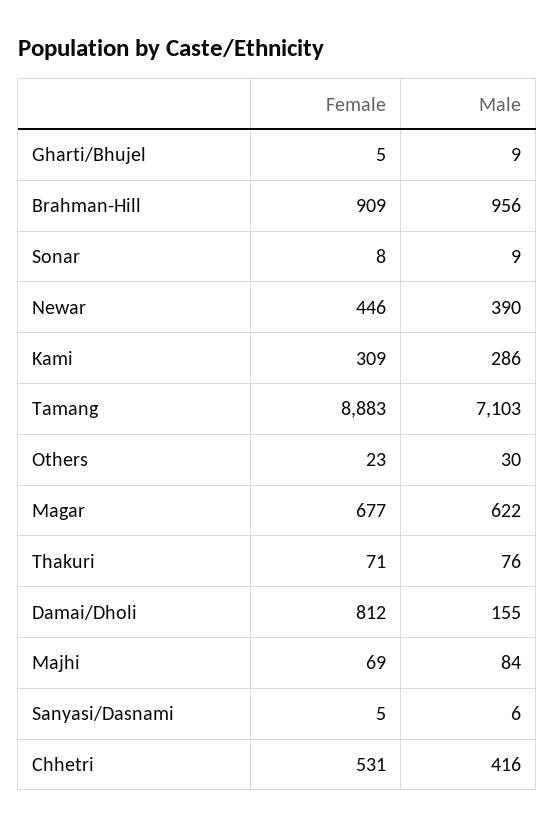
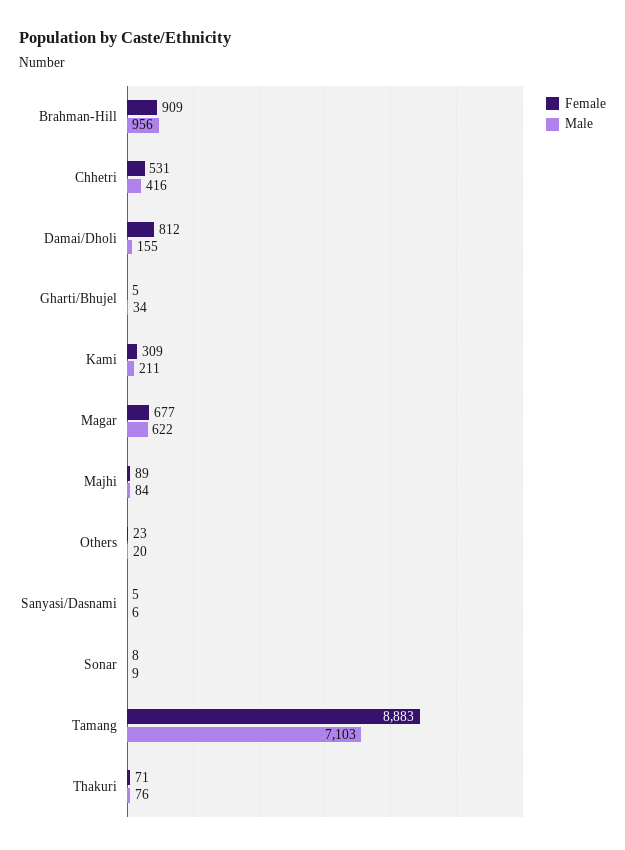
  {
    "Female": {
      "Gharti/Bhujel": 5,
      "Brahman-Hill": 909,
      "Sonar": 8,
-     "Newar": 446,
      "Kami": 309,
      "Tamang": 8883,
      "Others": 23,
      "Magar": 677,
      "Thakuri": 71,
      "Damai/Dholi": 812,
-     "Majhi": 69,
+     "Majhi": 89,
      "Sanyasi/Dasnami": 5,
      "Chhetri": 531
    },
    "Male": {
-     "Gharti/Bhujel": 9,
+     "Gharti/Bhujel": 34,
      "Brahman-Hill": 956,
      "Sonar": 9,
-     "Newar": 390,
-     "Kami": 286,
+     "Kami": 211,
      "Tamang": 7103,
-     "Others": 30,
+     "Others": 20,
      "Magar": 622,
      "Thakuri": 76,
      "Damai/Dholi": 155,
      "Majhi": 84,
      "Sanyasi/Dasnami": 6,
      "Chhetri": 416
    }
  }

